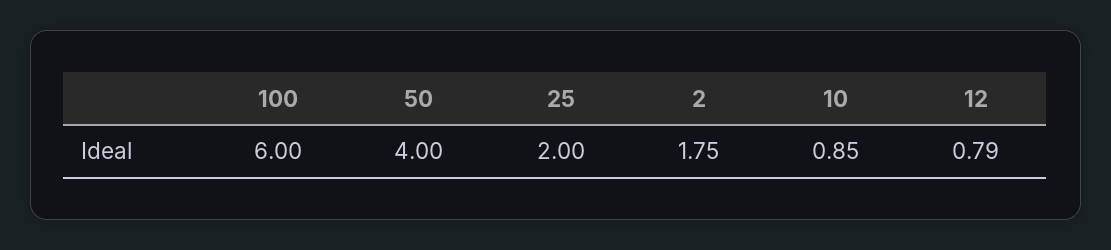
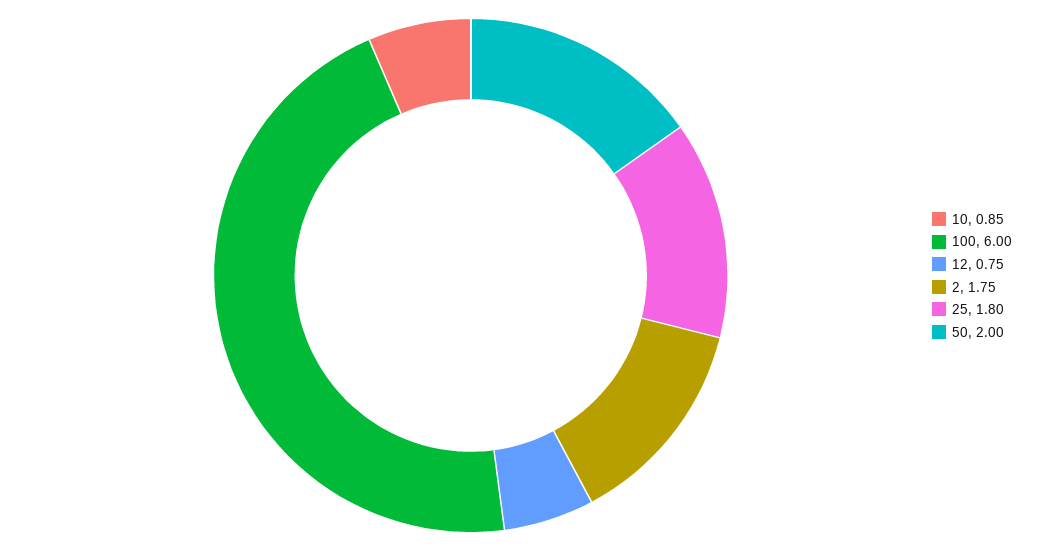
  {
    "100": 6,
-   "50": 4,
+   "50": 2,
-   "25": 2,
+   "25": 1.8,
    "2": 1.75,
    "10": 0.85,
-   "12": 0.79
+   "12": 0.75
  }

